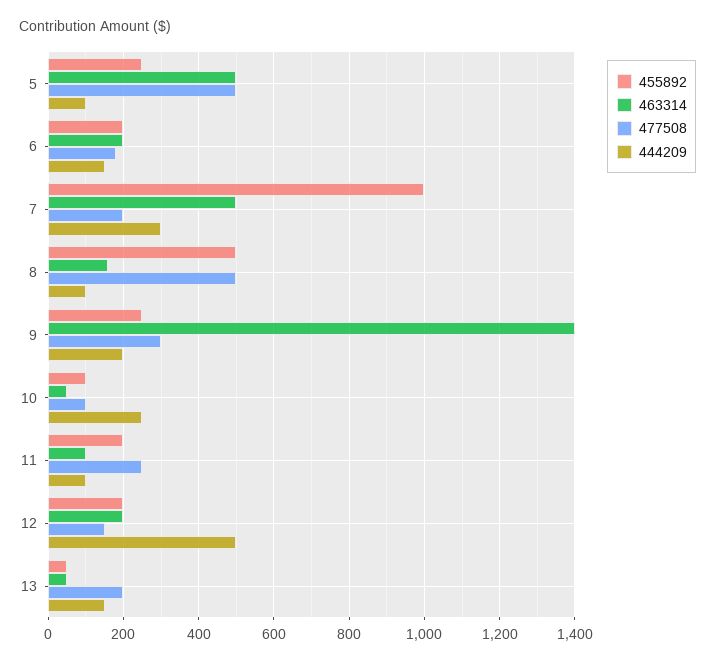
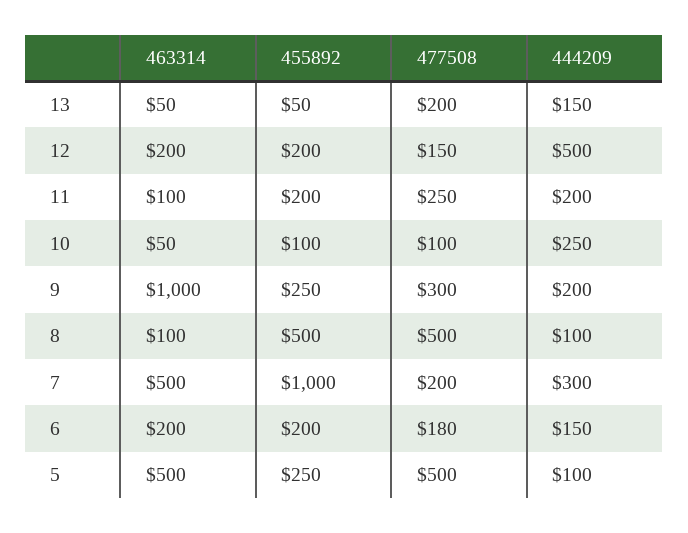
  {
    "455892": {
      "5": 250,
      "6": 200,
      "7": 1000,
      "8": 500,
      "9": 250,
      "10": 100,
      "11": 200,
      "12": 200,
      "13": 50
    },
    "463314": {
      "5": 500,
      "6": 200,
      "7": 500,
-     "8": 160,
+     "8": 100,
-     "9": 1400,
+     "9": 1000,
      "10": 50,
      "11": 100,
      "12": 200,
      "13": 50
    },
    "477508": {
      "5": 500,
      "6": 180,
      "7": 200,
      "8": 500,
      "9": 300,
      "10": 100,
      "11": 250,
      "12": 150,
      "13": 200
    },
    "444209": {
      "5": 100,
      "6": 150,
      "7": 300,
      "8": 100,
      "9": 200,
      "10": 250,
-     "11": 100,
+     "11": 200,
      "12": 500,
      "13": 150
    }
  }

